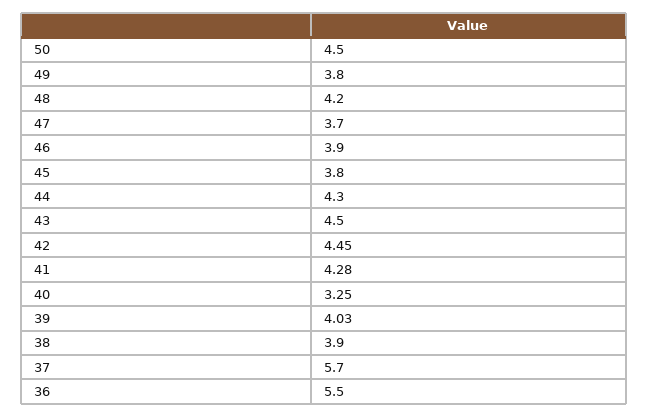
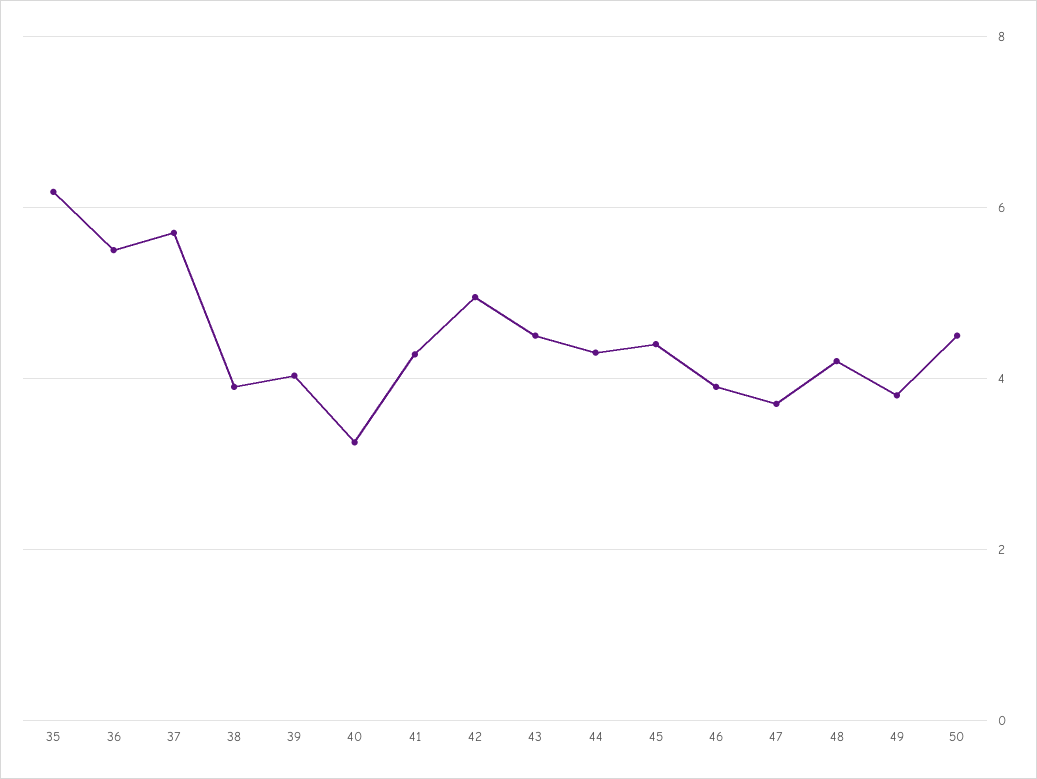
  {
    "50": 4.5,
    "49": 3.8,
    "48": 4.2,
    "47": 3.7,
    "46": 3.9,
-   "45": 3.8,
+   "45": 4.4,
    "44": 4.3,
    "43": 4.5,
-   "42": 4.45,
+   "42": 5,
    "41": 4.28,
    "40": 3.25,
    "39": 4.03,
    "38": 3.9,
    "37": 5.7,
-   "36": 5.5
+   "36": 5.5,
+   "35": 6.2
  }

